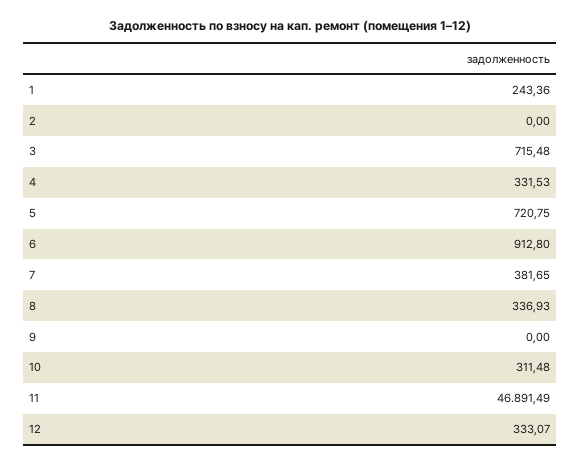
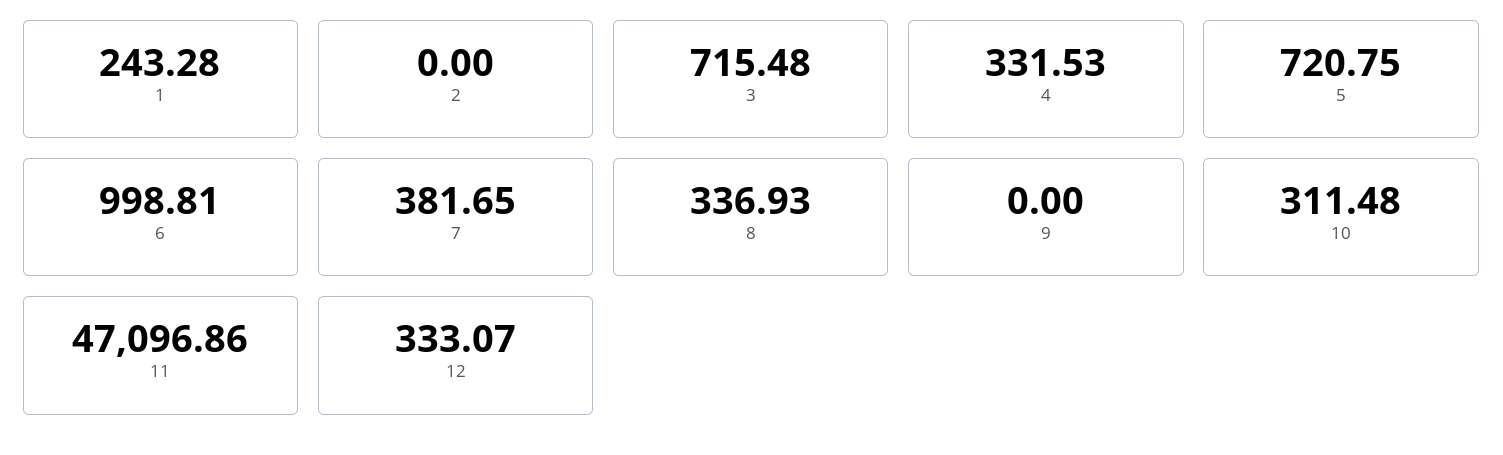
  {
-   "1": 243.36,
+   "1": 243.28,
    "2": 0,
    "3": 715.48,
    "4": 331.53,
    "5": 720.75,
-   "6": 912.8,
+   "6": 998.81,
    "7": 381.65,
    "8": 336.93,
    "9": 0,
    "10": 311.48,
-   "11": 46891.49,
+   "11": 47096.86,
    "12": 333.07
  }

